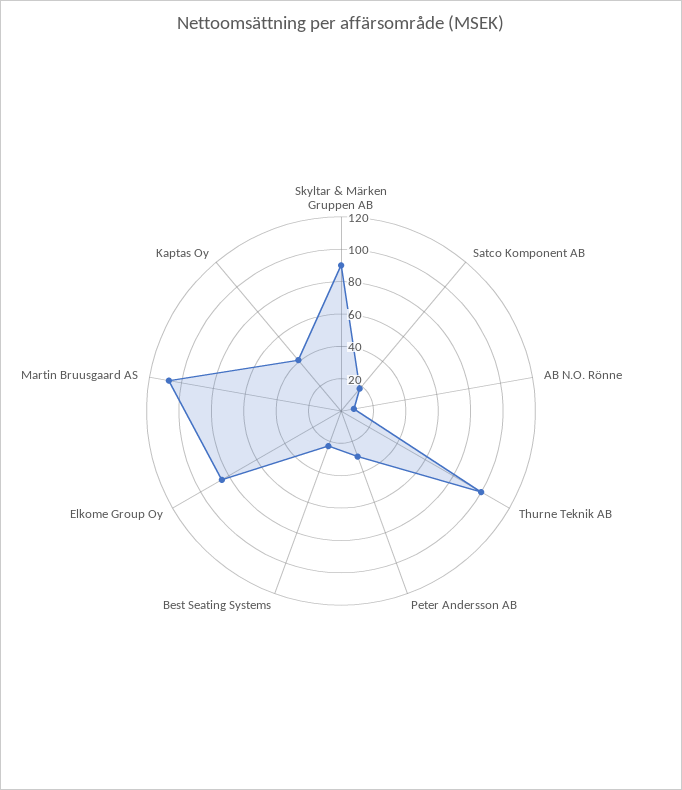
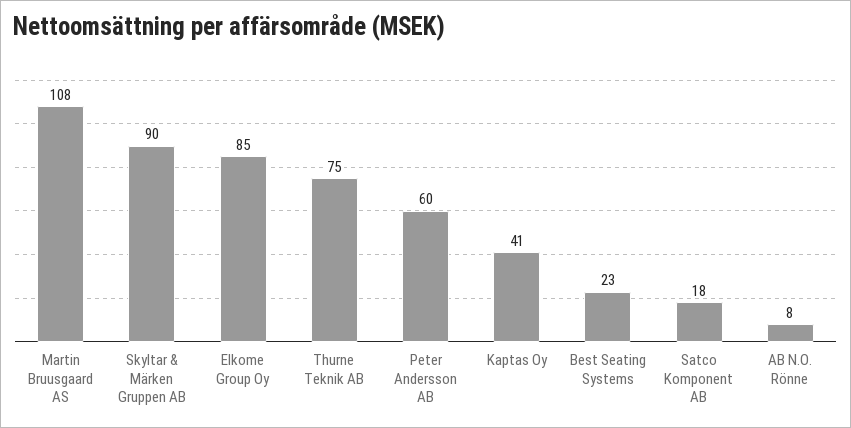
  {
    "Skyltar & Märken Gruppen AB": 90,
    "Satco Komponent AB": 18,
    "AB N.O. Rönne": 8,
-   "Thurne Teknik AB": 100,
+   "Thurne Teknik AB": 75,
-   "Peter Andersson AB": 30,
+   "Peter Andersson AB": 60,
    "Best Seating Systems": 23,
    "Elkome Group Oy": 85,
    "Martin Bruusgaard AS": 108,
    "Kaptas Oy": 41
  }

